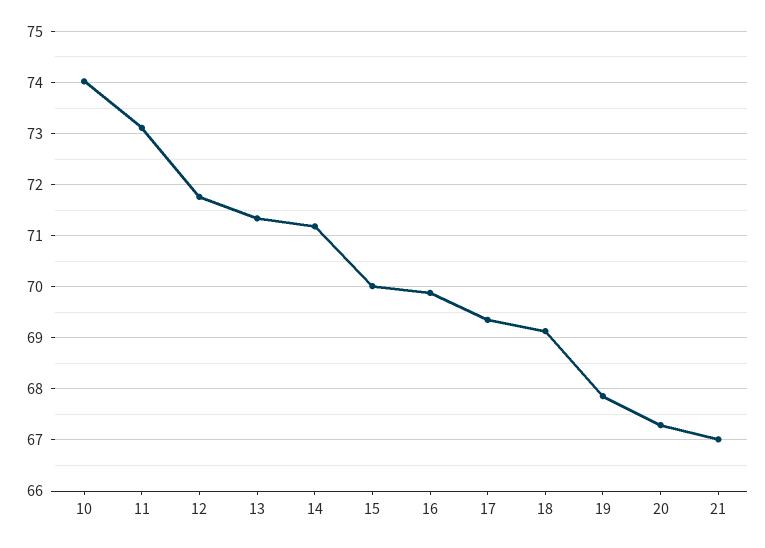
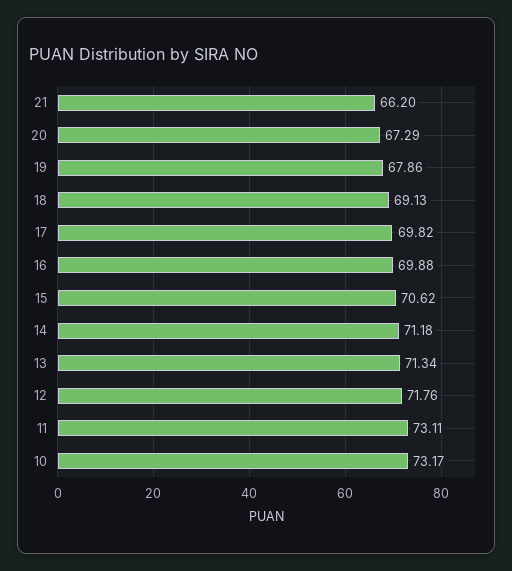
  {
-   "10": 74,
+   "10": 73.17,
    "11": 73.11,
    "12": 71.76,
    "13": 71.34,
    "14": 71.18,
-   "15": 70,
+   "15": 70.62,
    "16": 69.88,
-   "17": 69.4,
+   "17": 69.82,
    "18": 69.13,
    "19": 67.86,
    "20": 67.29,
-   "21": 67
+   "21": 66.2
  }

